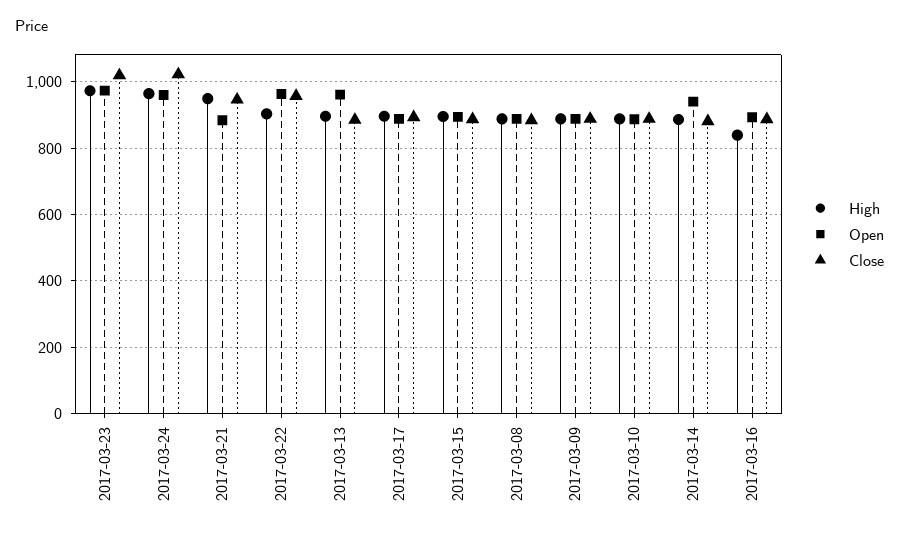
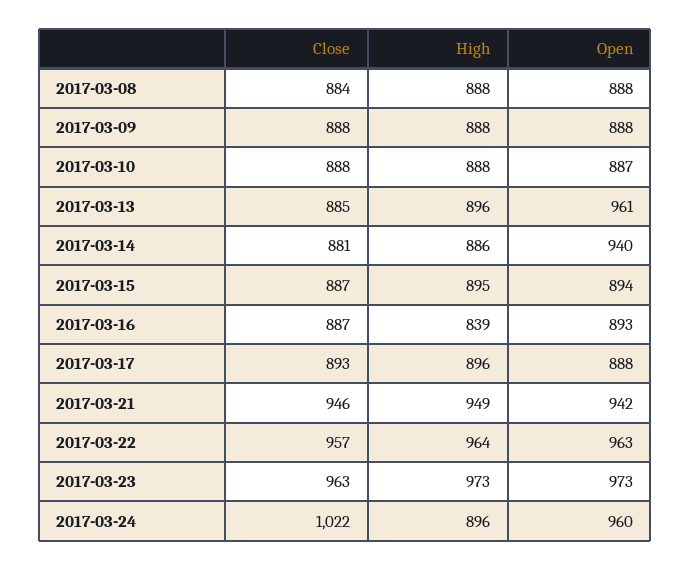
  {
    "High": {
      "2017-03-23": 973,
-     "2017-03-24": 960,
+     "2017-03-24": 896,
      "2017-03-21": 949,
-     "2017-03-22": 900,
+     "2017-03-22": 964,
      "2017-03-13": 896,
      "2017-03-17": 896,
      "2017-03-15": 895,
      "2017-03-08": 888,
      "2017-03-09": 888,
      "2017-03-10": 888,
      "2017-03-14": 886,
      "2017-03-16": 839
    },
    "Open": {
      "2017-03-23": 973,
      "2017-03-24": 960,
-     "2017-03-21": 880,
+     "2017-03-21": 942,
      "2017-03-22": 963,
      "2017-03-13": 961,
      "2017-03-17": 888,
      "2017-03-15": 894,
      "2017-03-08": 888,
      "2017-03-09": 888,
      "2017-03-10": 887,
      "2017-03-14": 940,
      "2017-03-16": 893
    },
    "Close": {
-     "2017-03-23": 1020,
+     "2017-03-23": 963,
      "2017-03-24": 1022,
      "2017-03-21": 946,
      "2017-03-22": 957,
      "2017-03-13": 885,
      "2017-03-17": 893,
      "2017-03-15": 887,
      "2017-03-08": 884,
      "2017-03-09": 888,
      "2017-03-10": 888,
      "2017-03-14": 881,
      "2017-03-16": 887
    }
  }

